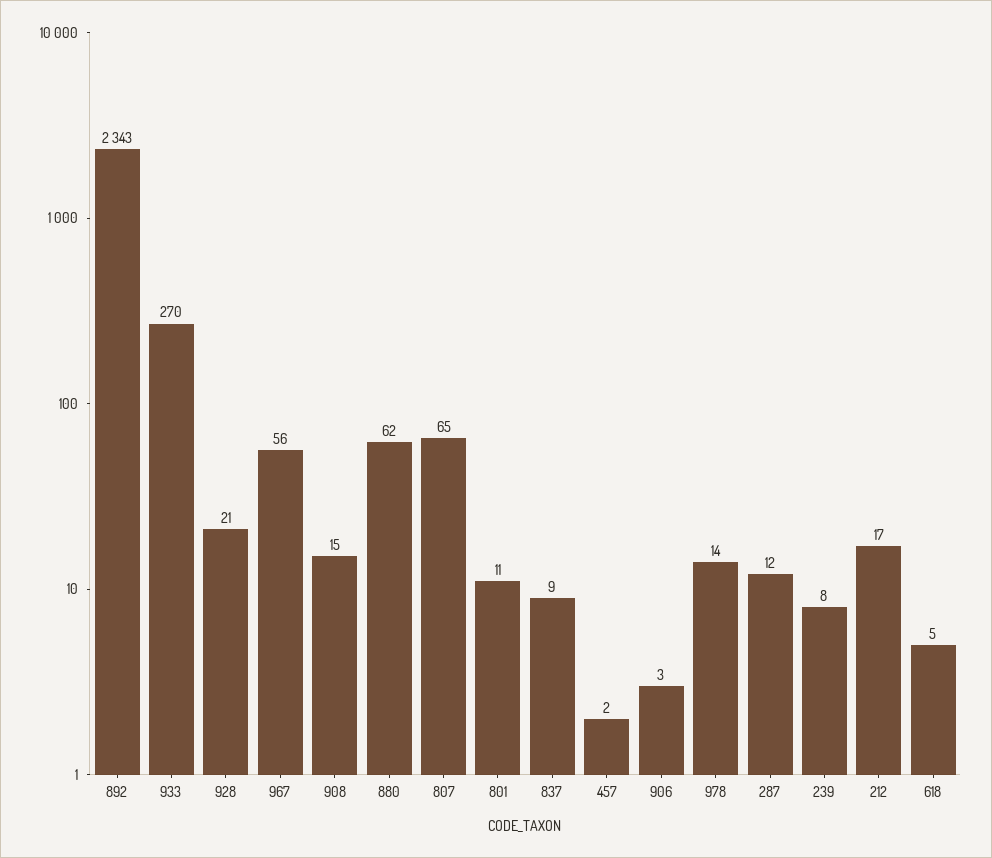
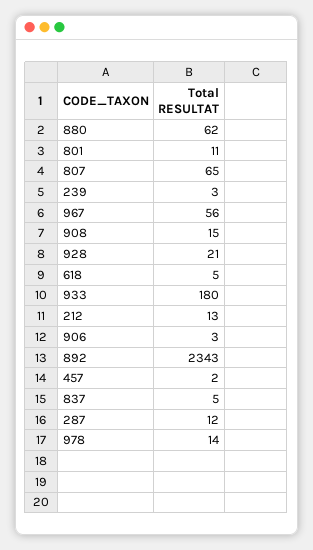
  {
    "892": 2343,
-   "933": 270,
+   "933": 180,
    "928": 21,
    "967": 56,
    "908": 15,
    "880": 62,
    "807": 65,
    "801": 11,
-   "837": 9,
+   "837": 5,
    "457": 2,
    "906": 3,
    "978": 14,
    "287": 12,
-   "239": 8,
+   "239": 3,
-   "212": 17,
+   "212": 13,
    "618": 5
  }

